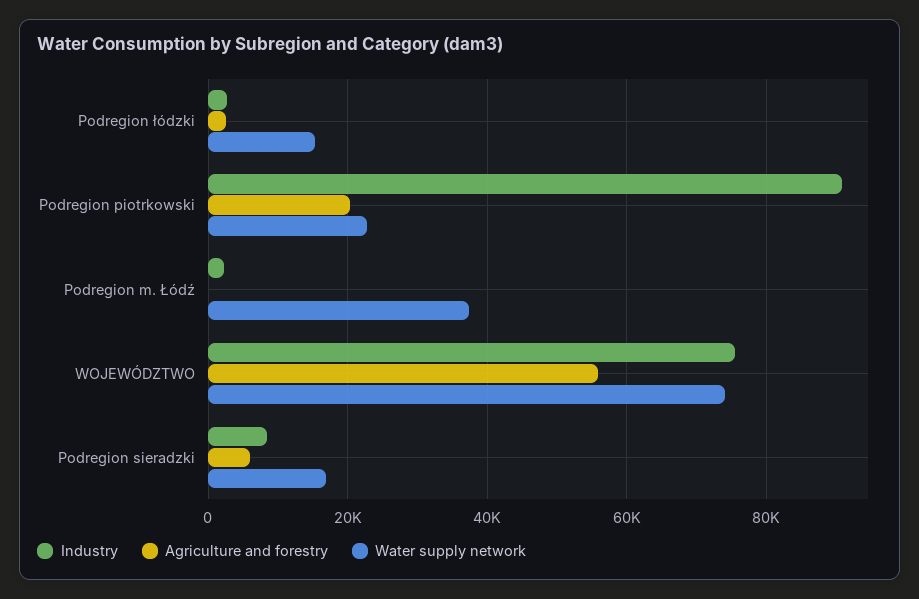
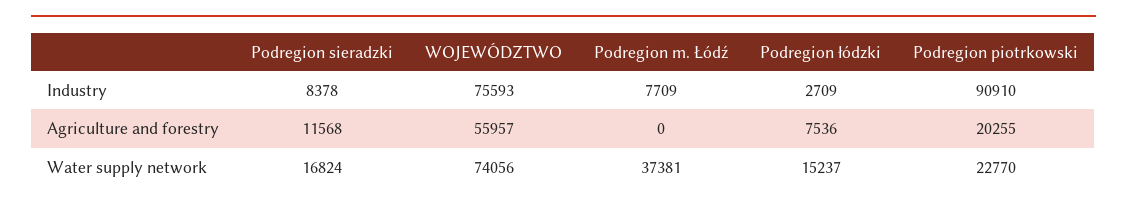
  {
    "Industry": {
      "Podregion łódzki": 2709,
      "Podregion piotrkowski": 90910,
-     "Podregion m. Łódź": 2000,
+     "Podregion m. Łódź": 7709,
      "WOJEWÓDZTWO": 75593,
      "Podregion sieradzki": 8378
    },
    "Agriculture and forestry": {
-     "Podregion łódzki": 2000,
+     "Podregion łódzki": 7536,
      "Podregion piotrkowski": 20255,
      "Podregion m. Łódź": 0,
      "WOJEWÓDZTWO": 55957,
-     "Podregion sieradzki": 6000
+     "Podregion sieradzki": 11568
    },
    "Water supply network": {
      "Podregion łódzki": 15237,
      "Podregion piotrkowski": 22770,
      "Podregion m. Łódź": 37381,
      "WOJEWÓDZTWO": 74056,
      "Podregion sieradzki": 16824
    }
  }

